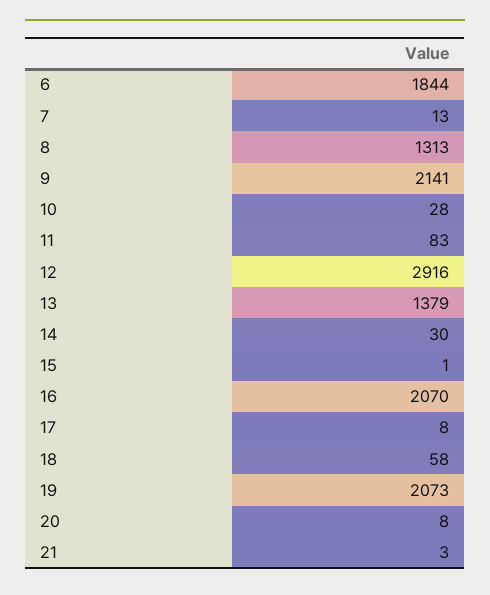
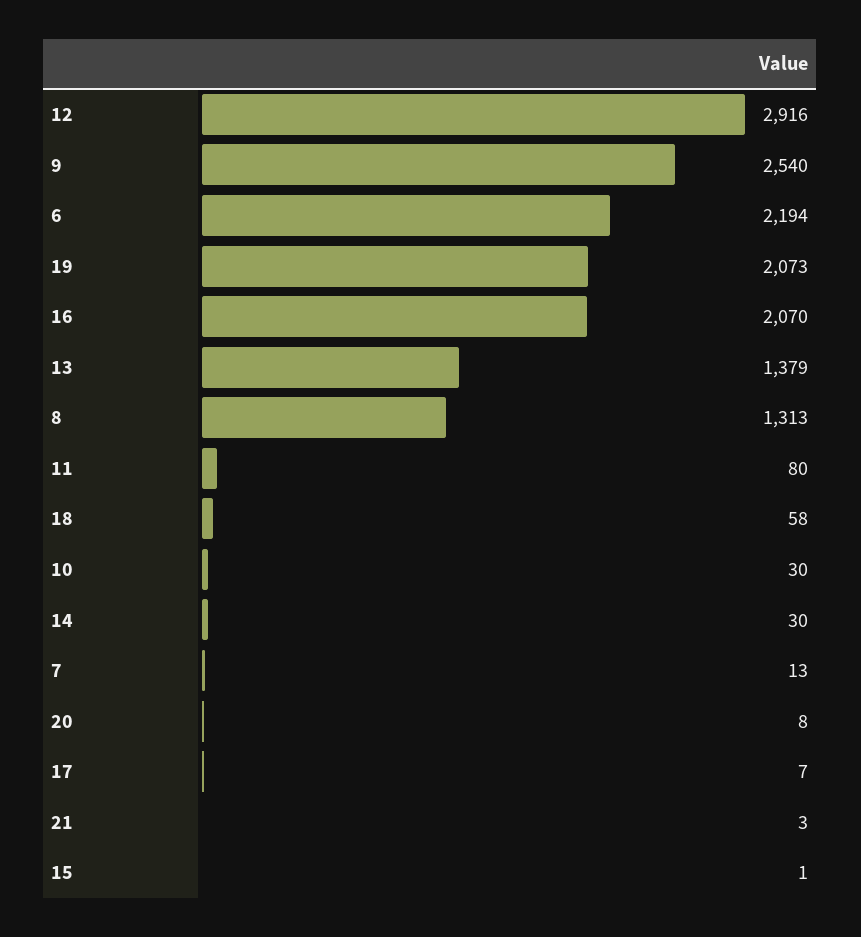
  {
-   "6": 1844,
+   "6": 2194,
    "7": 13,
    "8": 1313,
-   "9": 2141,
+   "9": 2540,
-   "10": 28,
+   "10": 30,
-   "11": 83,
+   "11": 80,
    "12": 2916,
    "13": 1379,
    "14": 30,
    "15": 1,
    "16": 2070,
-   "17": 8,
+   "17": 7,
    "18": 58,
    "19": 2073,
    "20": 8,
    "21": 3
  }

